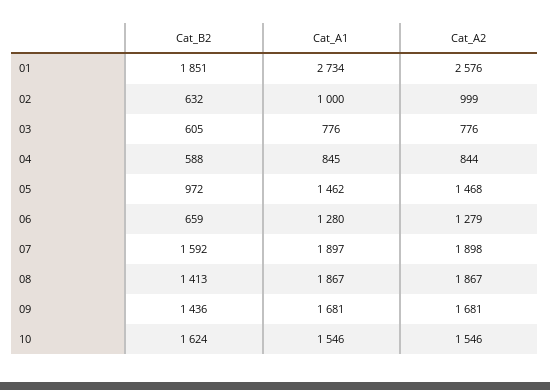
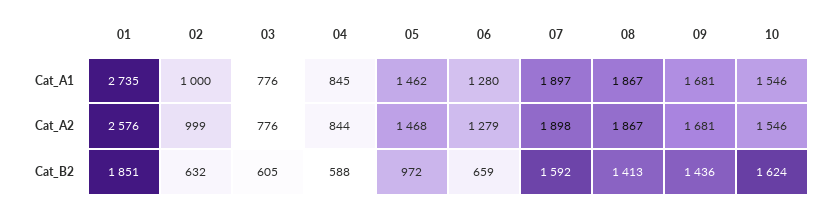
  {
    "Cat_B2": {
      "01": 1851,
      "02": 632,
      "03": 605,
      "04": 588,
      "05": 972,
      "06": 659,
      "07": 1592,
      "08": 1413,
      "09": 1436,
      "10": 1624
    },
    "Cat_A1": {
-     "01": 2734,
+     "01": 2735,
      "02": 1000,
      "03": 776,
      "04": 845,
      "05": 1462,
      "06": 1280,
      "07": 1897,
      "08": 1867,
      "09": 1681,
      "10": 1546
    },
    "Cat_A2": {
      "01": 2576,
      "02": 999,
      "03": 776,
      "04": 844,
      "05": 1468,
      "06": 1279,
      "07": 1898,
      "08": 1867,
      "09": 1681,
      "10": 1546
    }
  }

